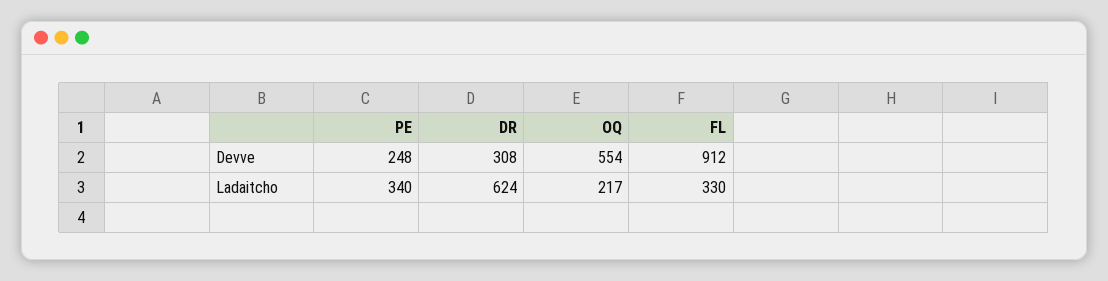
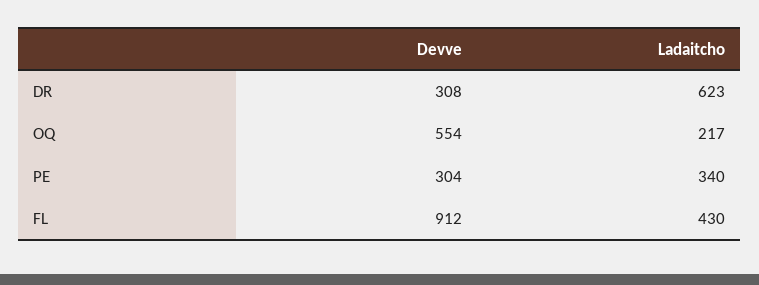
  {
    "PE": {
-     "Devve": 248,
+     "Devve": 304,
      "Ladaitcho": 340
    },
    "DR": {
      "Devve": 308,
-     "Ladaitcho": 624
+     "Ladaitcho": 623
    },
    "OQ": {
      "Devve": 554,
      "Ladaitcho": 217
    },
    "FL": {
      "Devve": 912,
-     "Ladaitcho": 330
+     "Ladaitcho": 430
    }
  }

